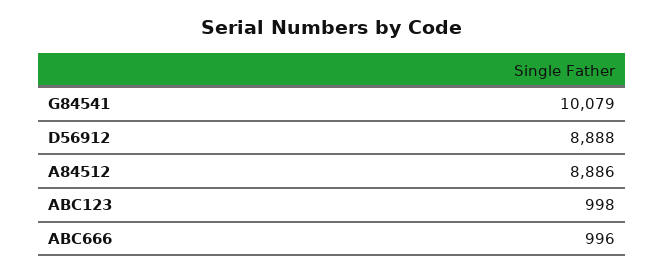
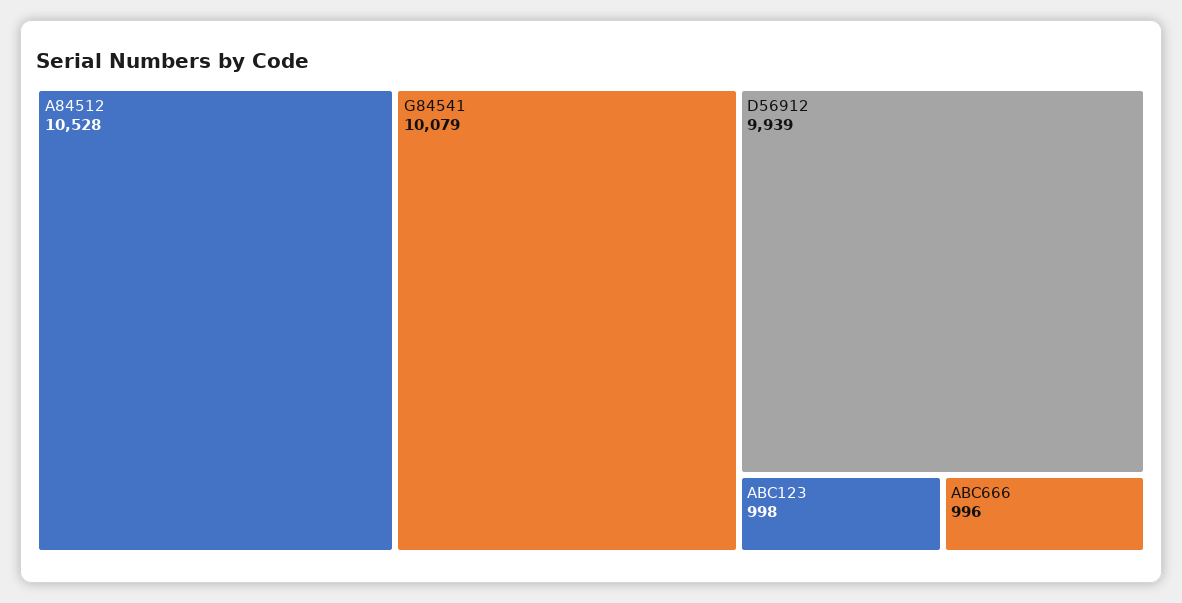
  {
    "G84541": 10079,
-   "D56912": 8888,
+   "D56912": 9939,
-   "A84512": 8886,
+   "A84512": 10528,
    "ABC123": 998,
    "ABC666": 996
  }

